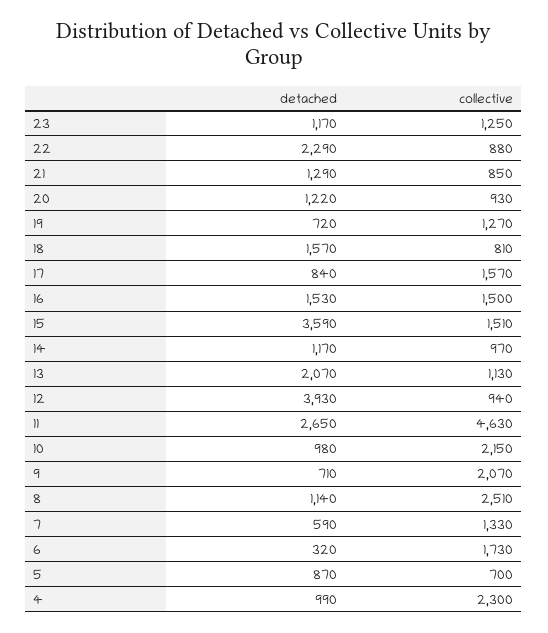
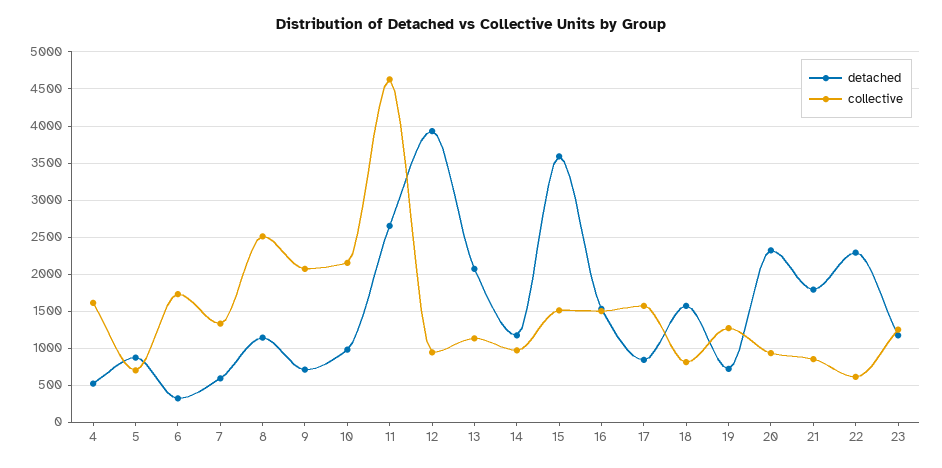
  {
    "detached": {
      "23": 1170,
      "22": 2290,
-     "21": 1290,
+     "21": 1800,
-     "20": 1220,
+     "20": 2300,
      "19": 720,
      "18": 1570,
      "17": 840,
      "16": 1530,
      "15": 3590,
      "14": 1170,
      "13": 2070,
      "12": 3930,
      "11": 2650,
      "10": 980,
      "9": 710,
      "8": 1140,
      "7": 590,
      "6": 320,
      "5": 870,
-     "4": 990
+     "4": 500
    },
    "collective": {
      "23": 1250,
-     "22": 880,
+     "22": 600,
      "21": 850,
      "20": 930,
      "19": 1270,
      "18": 810,
      "17": 1570,
      "16": 1500,
      "15": 1510,
      "14": 970,
      "13": 1130,
      "12": 940,
      "11": 4630,
      "10": 2150,
      "9": 2070,
      "8": 2510,
      "7": 1330,
      "6": 1730,
      "5": 700,
-     "4": 2300
+     "4": 1600
    }
  }

